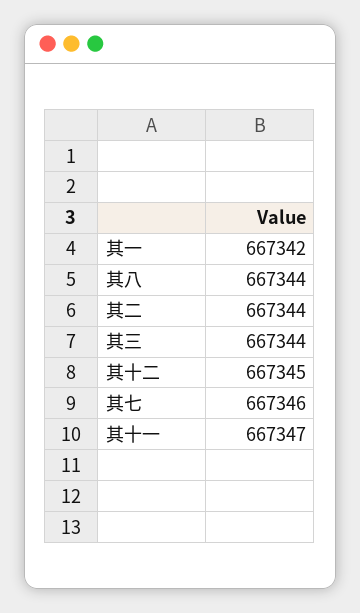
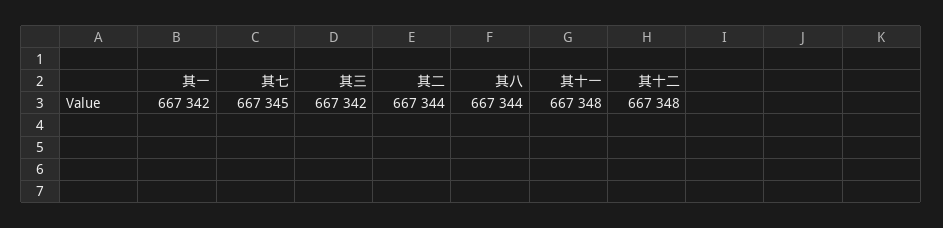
  {
    "其一": 667342,
    "其八": 667344,
    "其二": 667344,
-   "其三": 667344,
+   "其三": 667342,
-   "其十二": 667345,
+   "其十二": 667348,
-   "其七": 667346,
+   "其七": 667345,
-   "其十一": 667347
+   "其十一": 667348
  }

